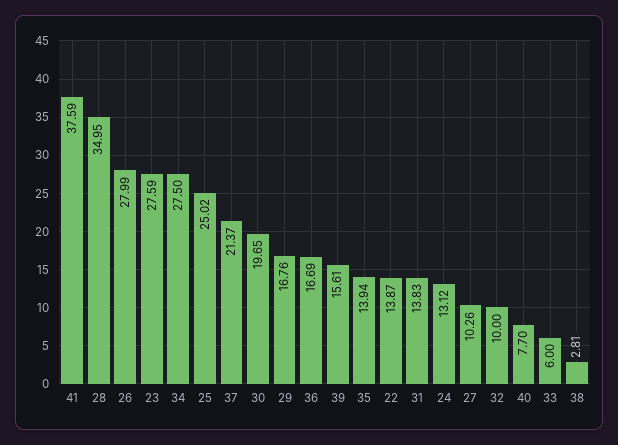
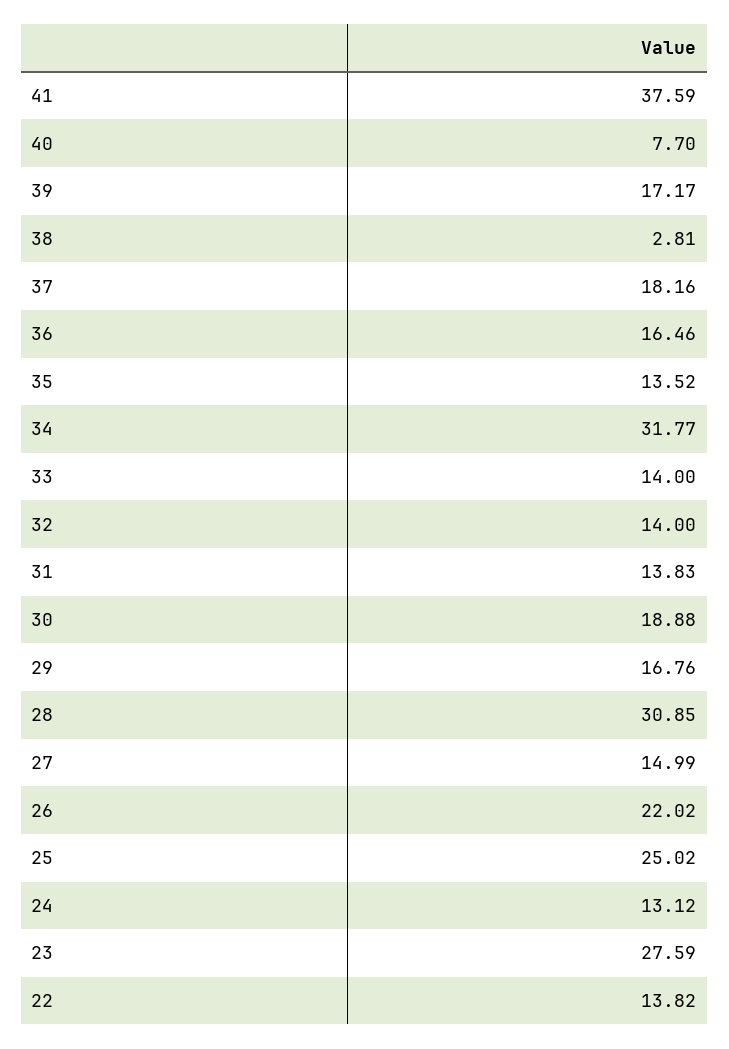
  {
    "41": 37.59,
-   "28": 34.95,
+   "28": 30.85,
-   "26": 27.99,
+   "26": 22.02,
    "23": 27.59,
-   "34": 27.5,
+   "34": 31.77,
    "25": 25.02,
-   "37": 21.37,
+   "37": 18.16,
-   "30": 19.65,
+   "30": 18.88,
    "29": 16.76,
-   "36": 16.69,
+   "36": 16.46,
-   "39": 15.61,
+   "39": 17.17,
-   "35": 13.94,
+   "35": 13.52,
-   "22": 13.87,
+   "22": 13.82,
    "31": 13.83,
    "24": 13.12,
-   "27": 10.26,
+   "27": 14.99,
-   "32": 10,
+   "32": 14,
    "40": 7.7,
-   "33": 6,
+   "33": 14,
    "38": 2.81
  }

